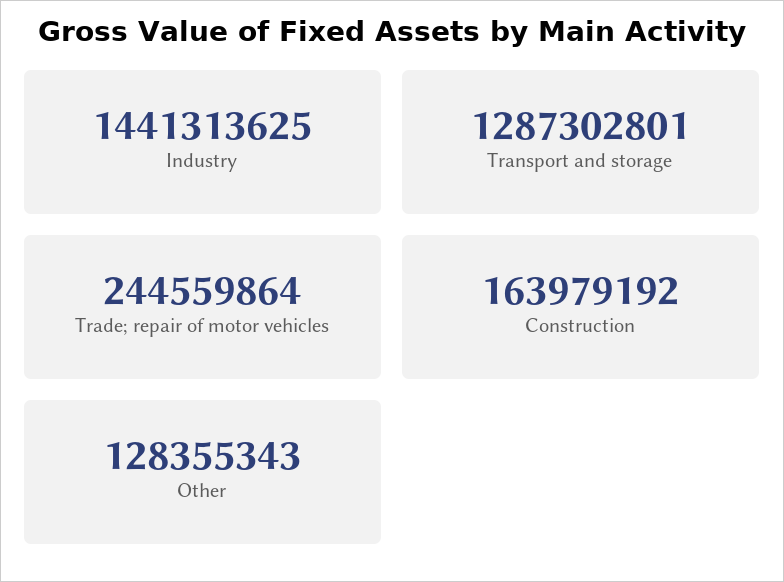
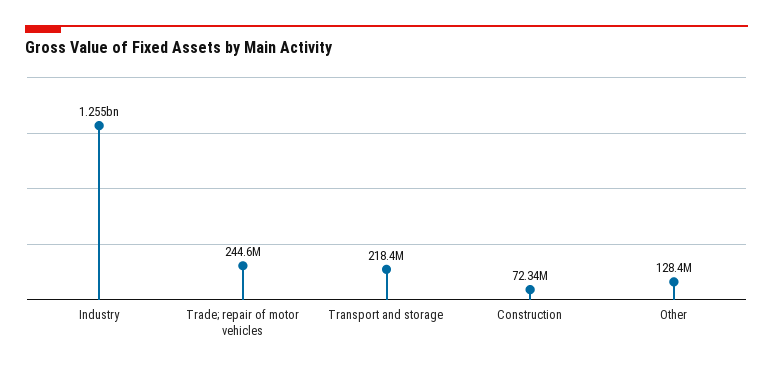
  {
-   "Industry": 1441313625,
+   "Industry": 1255000000,
-   "Transport and storage": 1287302801,
+   "Transport and storage": 218400000,
    "Trade; repair of motor vehicles": 244559864,
-   "Construction": 163979192,
+   "Construction": 72340000,
    "Other": 128355343
  }

